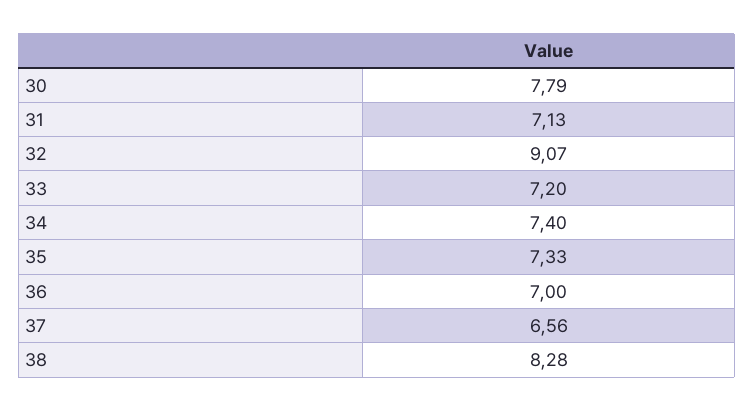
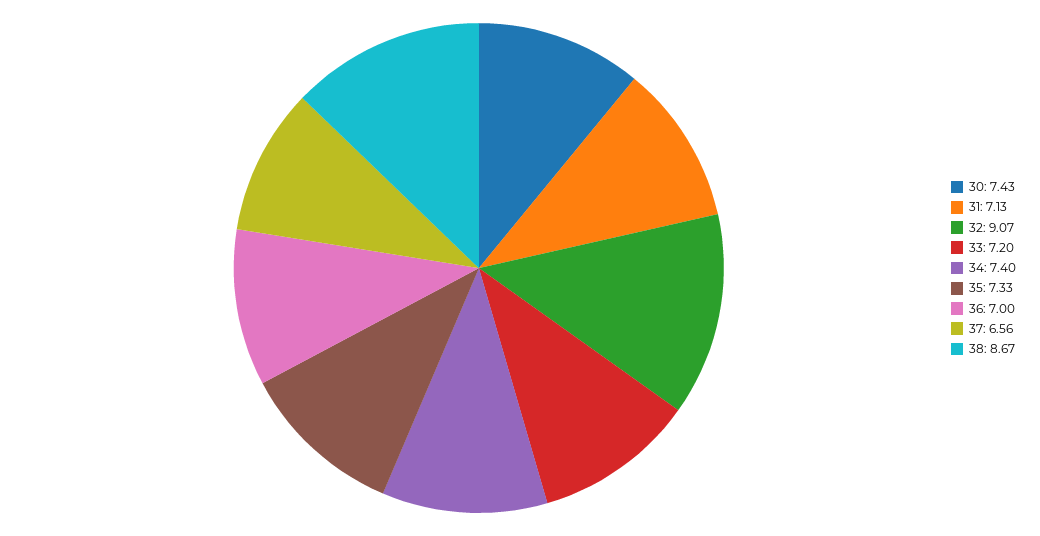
  {
-   "30": 7.79,
+   "30": 7.43,
    "31": 7.13,
    "32": 9.07,
    "33": 7.2,
    "34": 7.4,
    "35": 7.33,
    "36": 7,
    "37": 6.56,
-   "38": 8.28
+   "38": 8.67
  }

